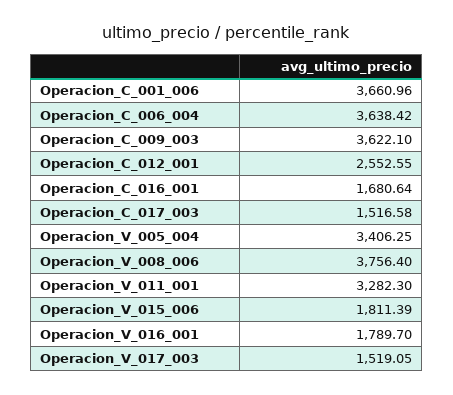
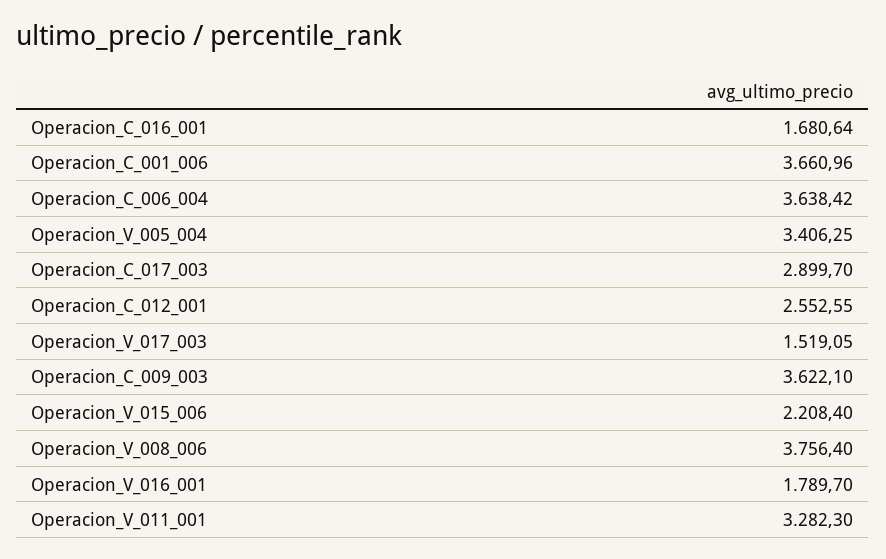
  {
    "Operacion_C_001_006": 3660.96,
    "Operacion_C_006_004": 3638.42,
    "Operacion_C_009_003": 3622.1,
    "Operacion_C_012_001": 2552.55,
    "Operacion_C_016_001": 1680.64,
-   "Operacion_C_017_003": 1516.58,
+   "Operacion_C_017_003": 2899.7,
    "Operacion_V_005_004": 3406.25,
    "Operacion_V_008_006": 3756.4,
    "Operacion_V_011_001": 3282.3,
-   "Operacion_V_015_006": 1811.39,
+   "Operacion_V_015_006": 2208.4,
    "Operacion_V_016_001": 1789.7,
    "Operacion_V_017_003": 1519.05
  }

